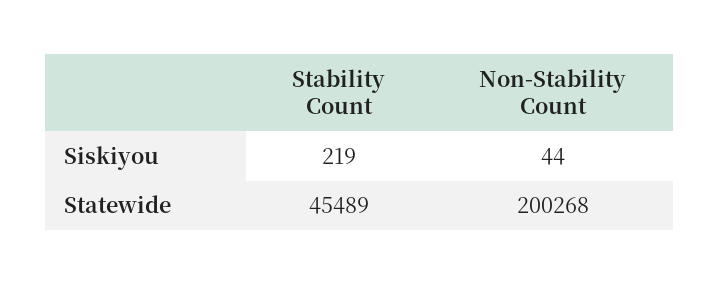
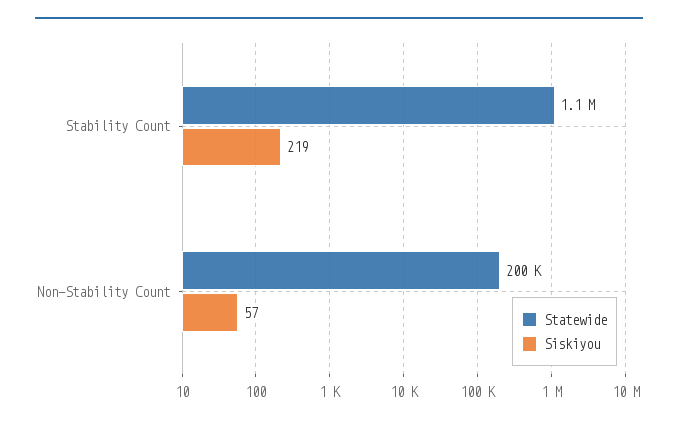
  {
    "Siskiyou": {
      "Stability Count": 219,
-     "Non-Stability Count": 44
+     "Non-Stability Count": 57
    },
    "Statewide": {
-     "Stability Count": 45489,
+     "Stability Count": 1100000,
      "Non-Stability Count": 200268
    }
  }

